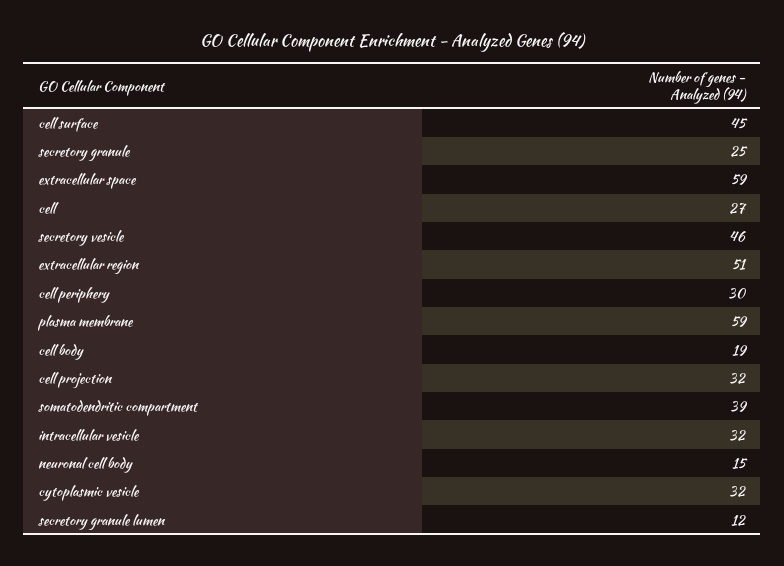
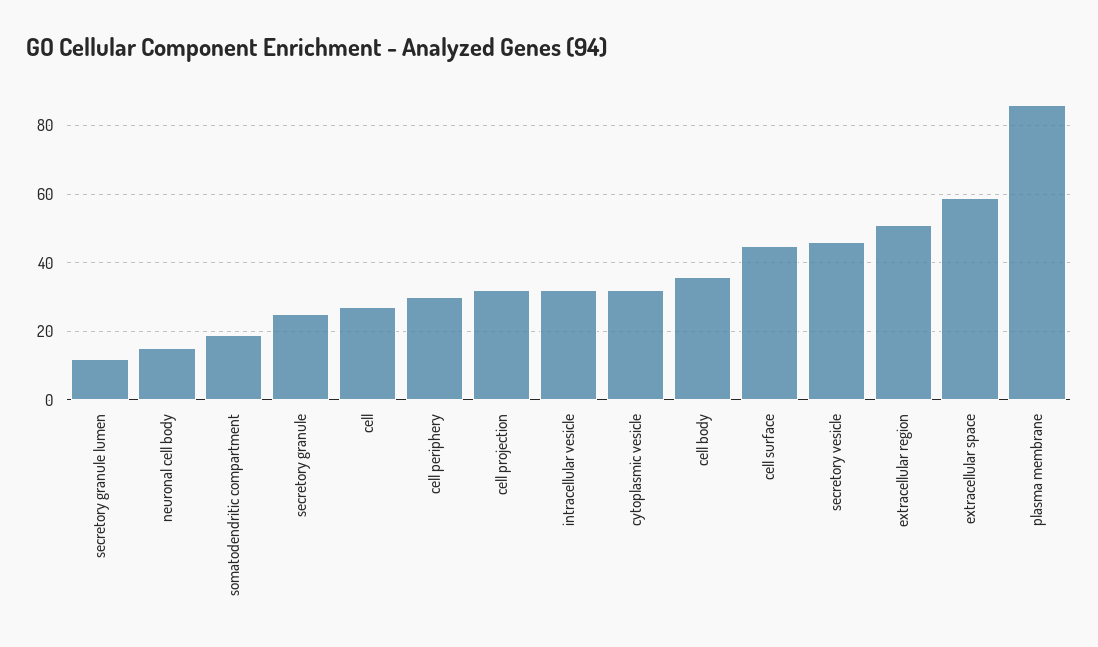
  {
    "cell surface": 45,
    "secretory granule": 25,
    "extracellular space": 59,
    "cell": 27,
    "secretory vesicle": 46,
    "extracellular region": 51,
    "cell periphery": 30,
-   "plasma membrane": 59,
+   "plasma membrane": 85,
-   "cell body": 19,
+   "cell body": 35,
    "cell projection": 32,
-   "somatodendritic compartment": 39,
+   "somatodendritic compartment": 20,
    "intracellular vesicle": 32,
    "neuronal cell body": 15,
    "cytoplasmic vesicle": 32,
    "secretory granule lumen": 12
  }

